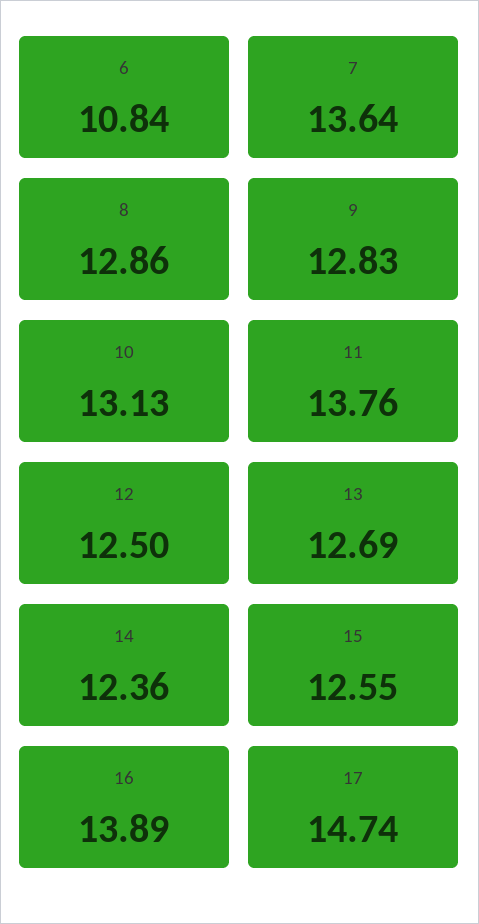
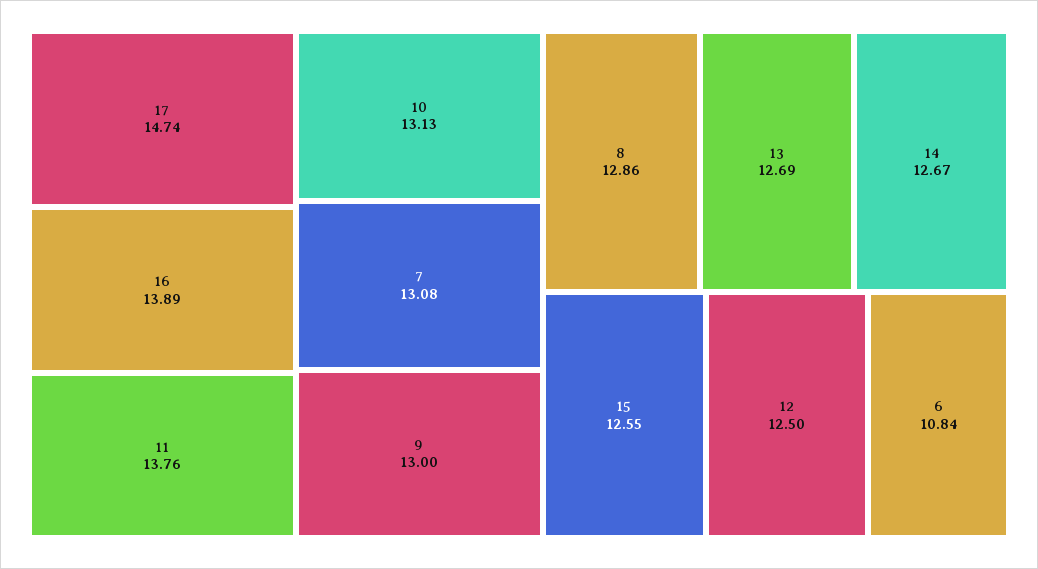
  {
    "6": 10.84,
-   "7": 13.64,
+   "7": 13.08,
    "8": 12.86,
-   "9": 12.83,
+   "9": 13,
    "10": 13.13,
    "11": 13.76,
    "12": 12.5,
    "13": 12.69,
-   "14": 12.36,
+   "14": 12.67,
    "15": 12.55,
    "16": 13.89,
    "17": 14.74
  }

